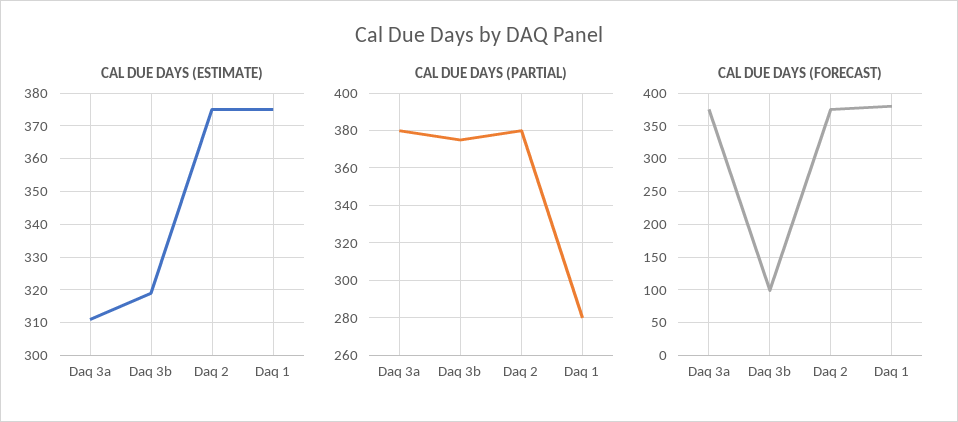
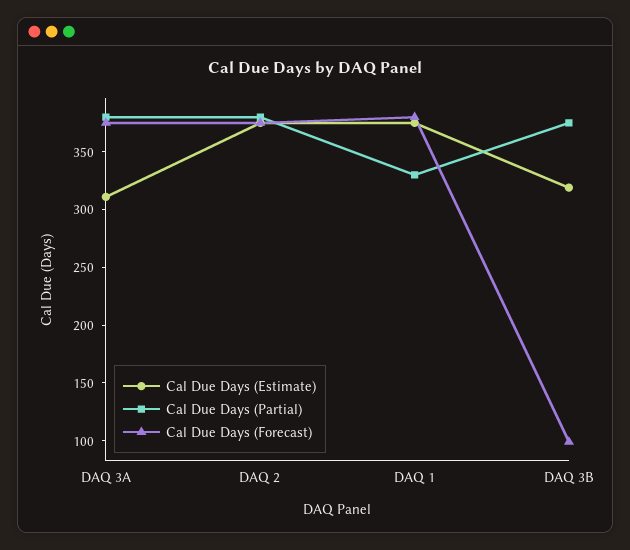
  {
    "CAL DUE DAYS (ESTIMATE)": {
      "Daq 3a": 310,
      "Daq 3b": 320,
      "Daq 2": 375,
      "Daq 1": 375
    },
    "CAL DUE DAYS (PARTIAL)": {
      "Daq 3a": 380,
      "Daq 3b": 375,
      "Daq 2": 380,
-     "Daq 1": 280
+     "Daq 1": 330
    },
    "CAL DUE DAYS (FORECAST)": {
      "Daq 3a": 380,
      "Daq 3b": 100,
      "Daq 2": 380,
      "Daq 1": 380
    }
  }

